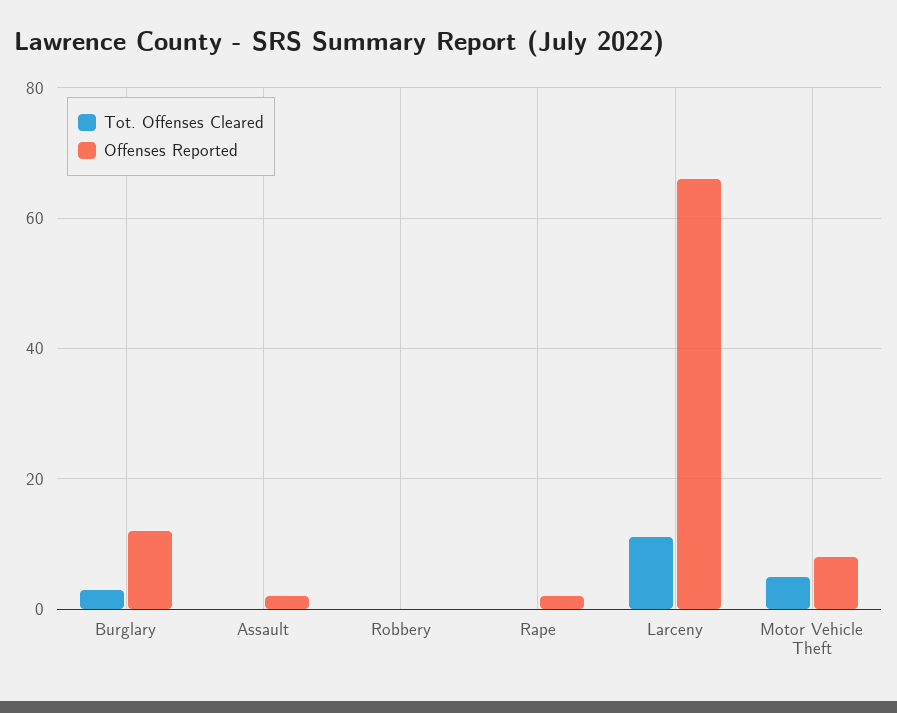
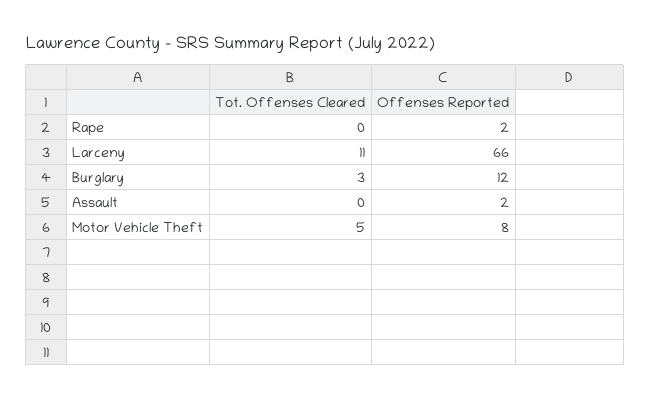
  {
    "Tot. Offenses Cleared": {
      "Burglary": 3,
      "Assault": 0,
-     "Robbery": 0,
      "Rape": 0,
      "Larceny": 11,
      "Motor Vehicle Theft": 5
    },
    "Offenses Reported": {
      "Burglary": 12,
      "Assault": 2,
-     "Robbery": 0,
      "Rape": 2,
      "Larceny": 66,
      "Motor Vehicle Theft": 8
    }
  }

